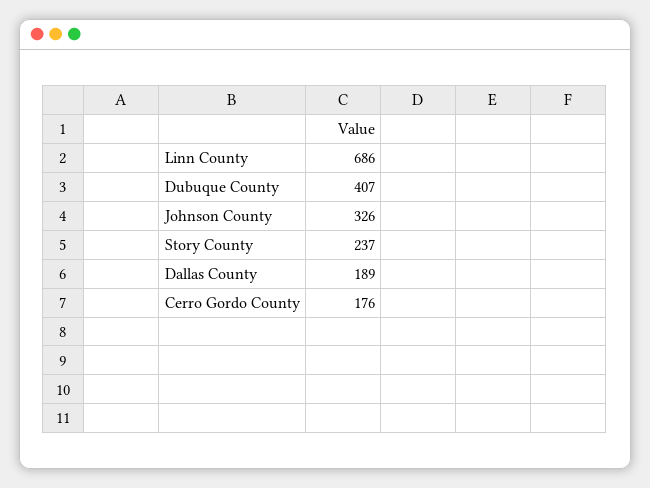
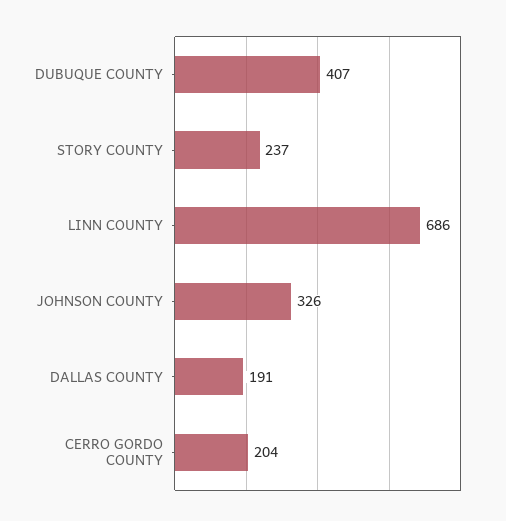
  {
    "Linn County": 686,
    "Dubuque County": 407,
    "Johnson County": 326,
    "Story County": 237,
-   "Dallas County": 189,
+   "Dallas County": 191,
-   "Cerro Gordo County": 176
+   "Cerro Gordo County": 204
  }

